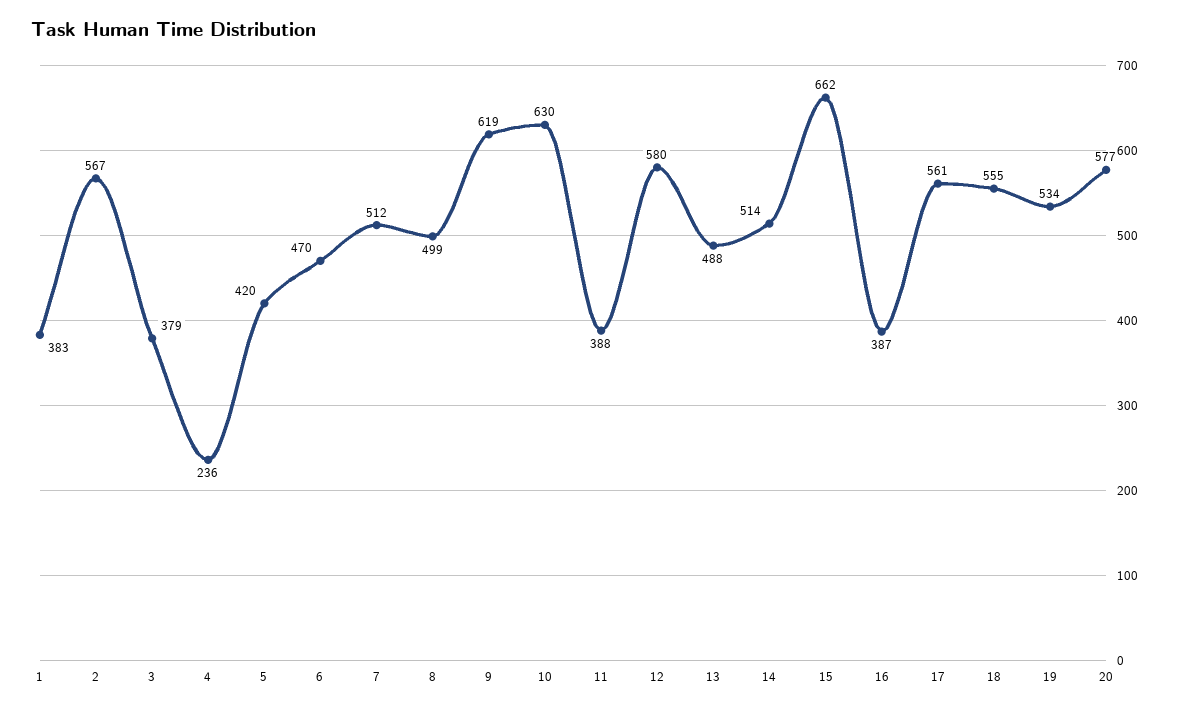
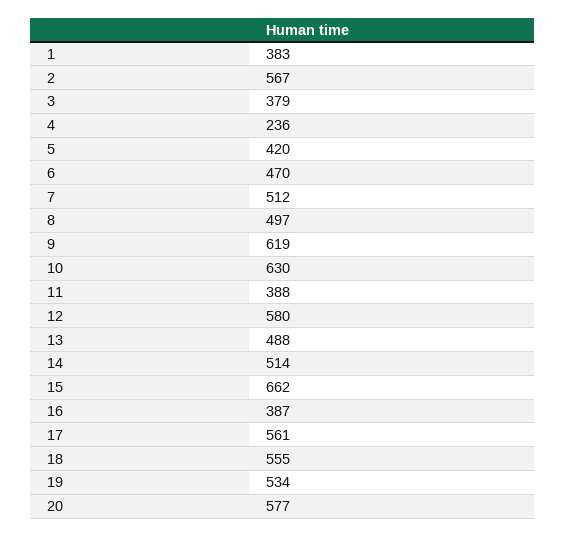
  {
    "1": 383,
    "2": 567,
    "3": 379,
    "4": 236,
    "5": 420,
    "6": 470,
    "7": 512,
-   "8": 499,
+   "8": 497,
    "9": 619,
    "10": 630,
    "11": 388,
    "12": 580,
    "13": 488,
    "14": 514,
    "15": 662,
    "16": 387,
    "17": 561,
    "18": 555,
    "19": 534,
    "20": 577
  }

